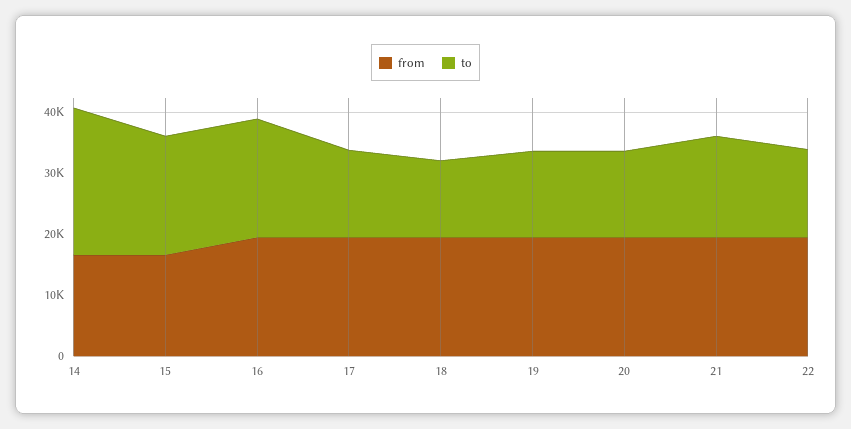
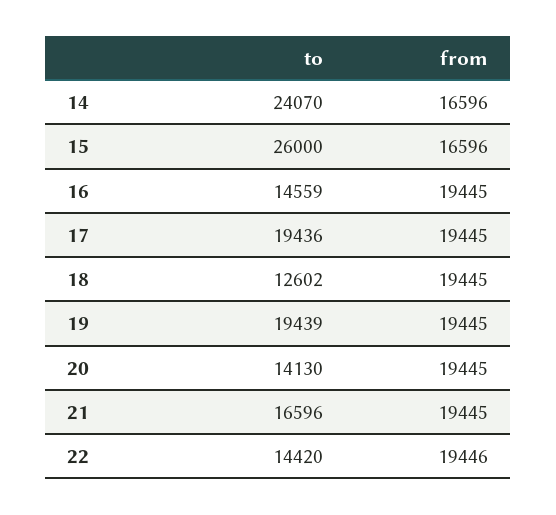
  {
    "from": {
      "14": 16596,
      "15": 16596,
      "16": 19445,
      "17": 19445,
      "18": 19445,
      "19": 19445,
      "20": 19445,
      "21": 19445,
      "22": 19446
    },
    "to": {
      "14": 24070,
-     "15": 20000,
+     "15": 26000,
-     "16": 20000,
+     "16": 14559,
-     "17": 14000,
+     "17": 19436,
      "18": 12602,
-     "19": 14000,
+     "19": 19439,
      "20": 14130,
      "21": 16596,
      "22": 14420
    }
  }

